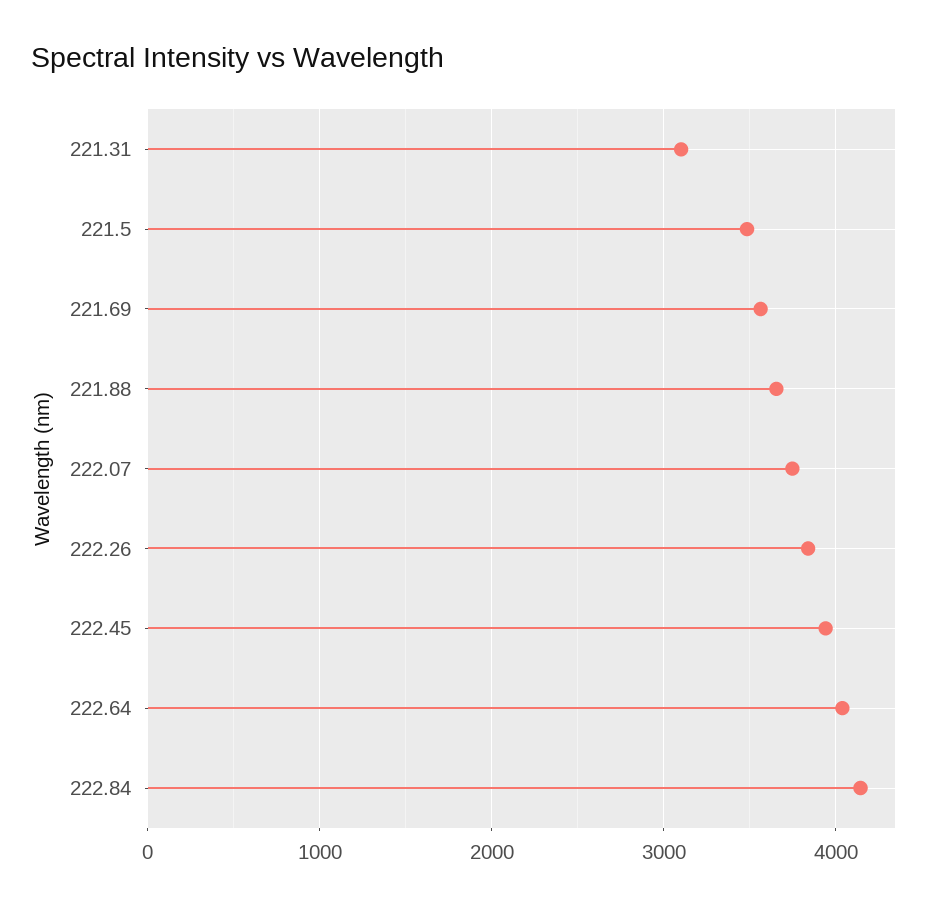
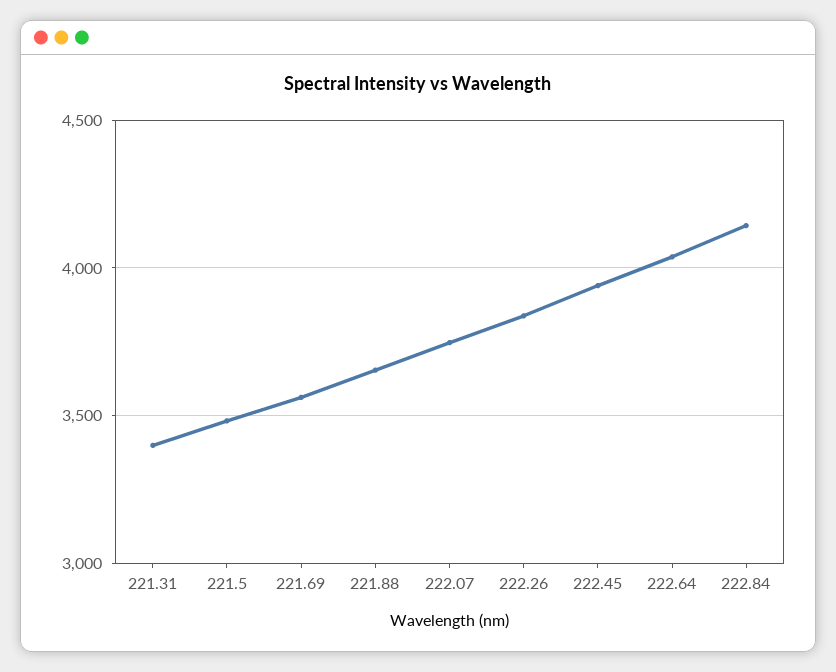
  {
-   "221.31": 3100,
+   "221.31": 3400,
    "221.5": 3500,
    "221.69": 3550,
    "221.88": 3650,
    "222.07": 3750,
    "222.26": 3850,
    "222.45": 3950,
    "222.64": 4050,
    "222.84": 4150
  }

